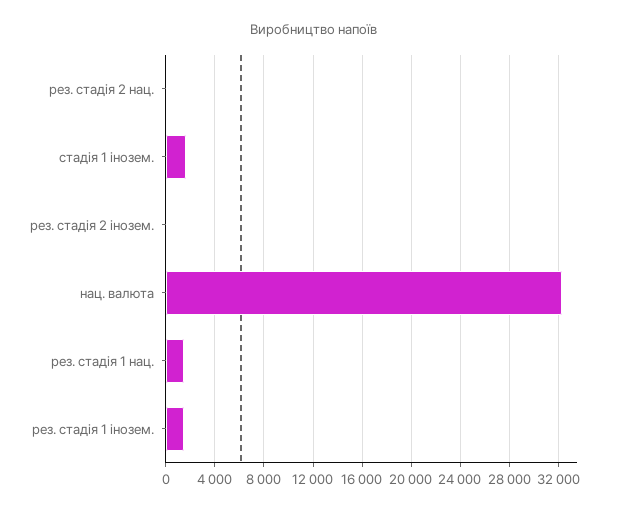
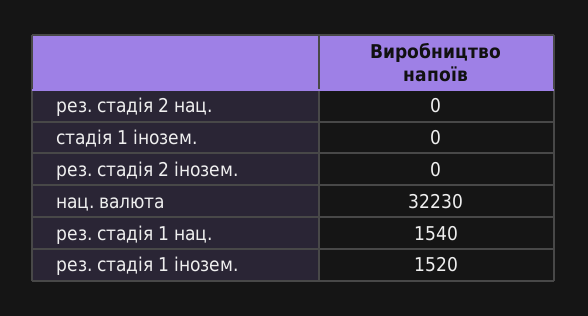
  {
    "рез. стадія 2 нац.": 0,
-   "стадія 1 інозем.": 1500,
+   "стадія 1 інозем.": 0,
    "рез. стадія 2 інозем.": 0,
    "нац. валюта": 32230,
    "рез. стадія 1 нац.": 1540,
    "рез. стадія 1 інозем.": 1520
  }

